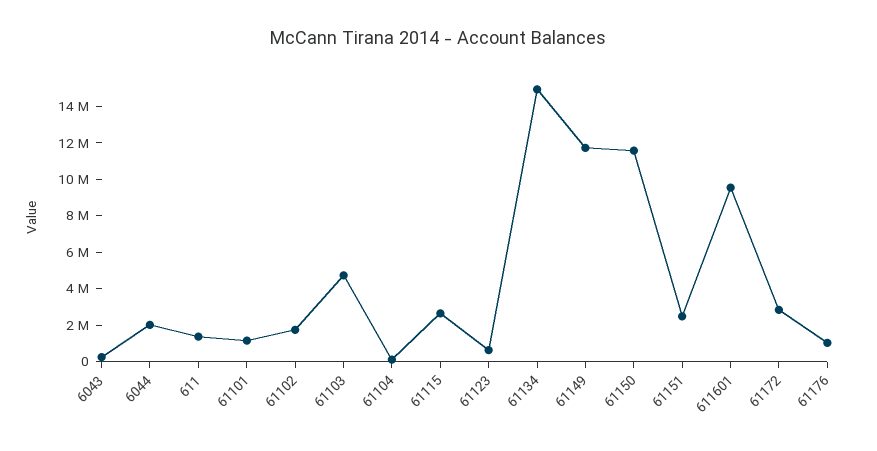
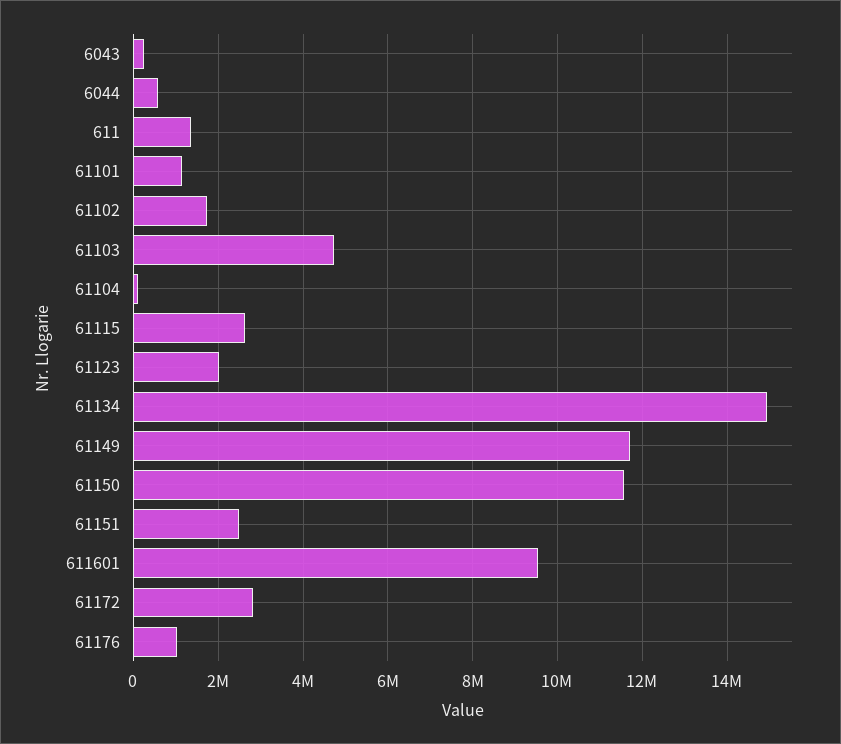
  {
    "6043": 200000,
-   "6044": 2000000,
+   "6044": 600000,
    "611": 1400000,
    "61101": 1200000,
    "61102": 1800000,
    "61103": 4800000,
    "61104": 200000,
    "61115": 2600000,
-   "61123": 500000,
+   "61123": 2000000,
    "61134": 15000000,
    "61149": 11800000,
    "61150": 11600000,
    "61151": 2400000,
    "611601": 9600000,
    "61172": 2800000,
    "61176": 1000000
  }

